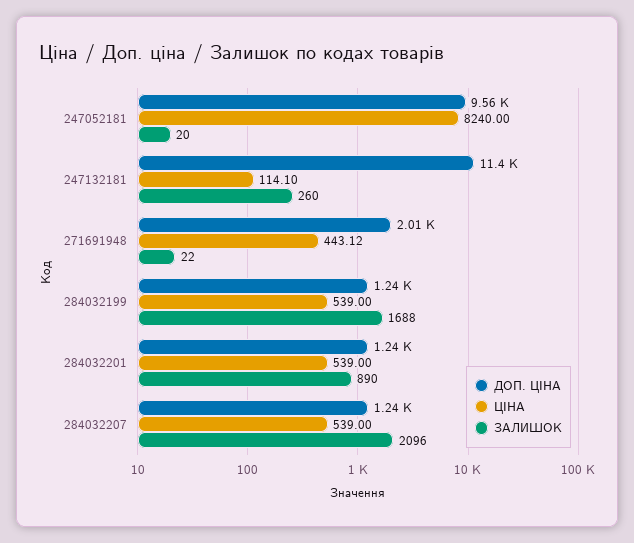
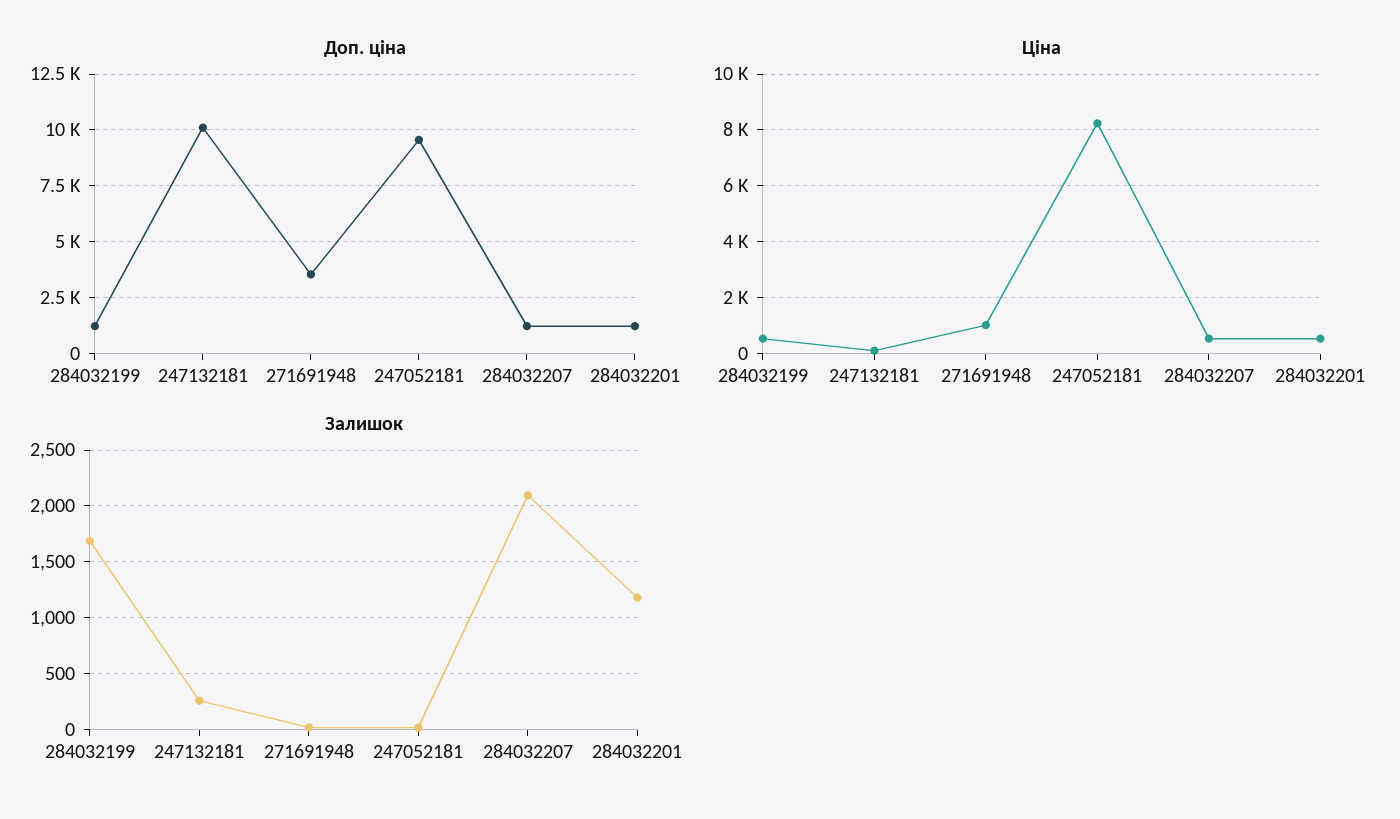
  {
    "ДОП. ЦІНА": {
      "247052181": 9560,
-     "247132181": 11400,
+     "247132181": 10000,
-     "271691948": 2010,
+     "271691948": 3500,
      "284032199": 1240,
      "284032201": 1240,
      "284032207": 1240
    },
    "ЦІНА": {
      "247052181": 8240,
      "247132181": 114.1,
-     "271691948": 443.12,
+     "271691948": 1000,
      "284032199": 539,
      "284032201": 539,
      "284032207": 539
    },
    "ЗАЛИШОК": {
      "247052181": 20,
      "247132181": 260,
      "271691948": 22,
      "284032199": 1688,
-     "284032201": 890,
+     "284032201": 1200,
      "284032207": 2096
    }
  }

